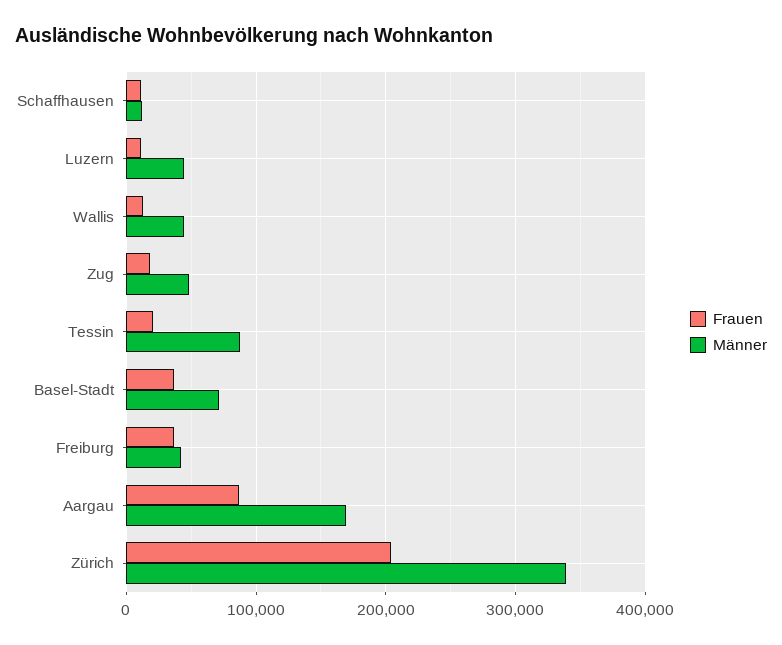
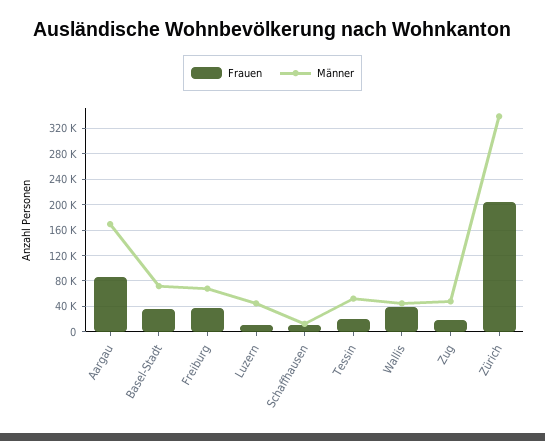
  {
    "Frauen": {
      "Schaffhausen": 10000,
      "Luzern": 10000,
-     "Wallis": 10000,
+     "Wallis": 40000,
      "Zug": 20000,
      "Tessin": 20000,
      "Basel-Stadt": 40000,
      "Freiburg": 40000,
      "Aargau": 90000,
      "Zürich": 200000
    },
    "Männer": {
      "Schaffhausen": 10000,
      "Luzern": 40000,
      "Wallis": 40000,
      "Zug": 50000,
-     "Tessin": 90000,
+     "Tessin": 50000,
      "Basel-Stadt": 70000,
-     "Freiburg": 40000,
+     "Freiburg": 70000,
      "Aargau": 170000,
      "Zürich": 340000
    }
  }

